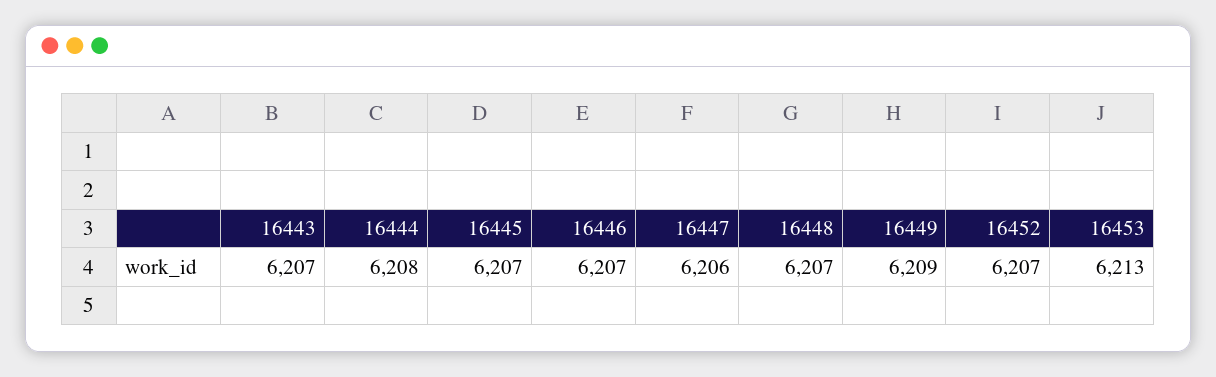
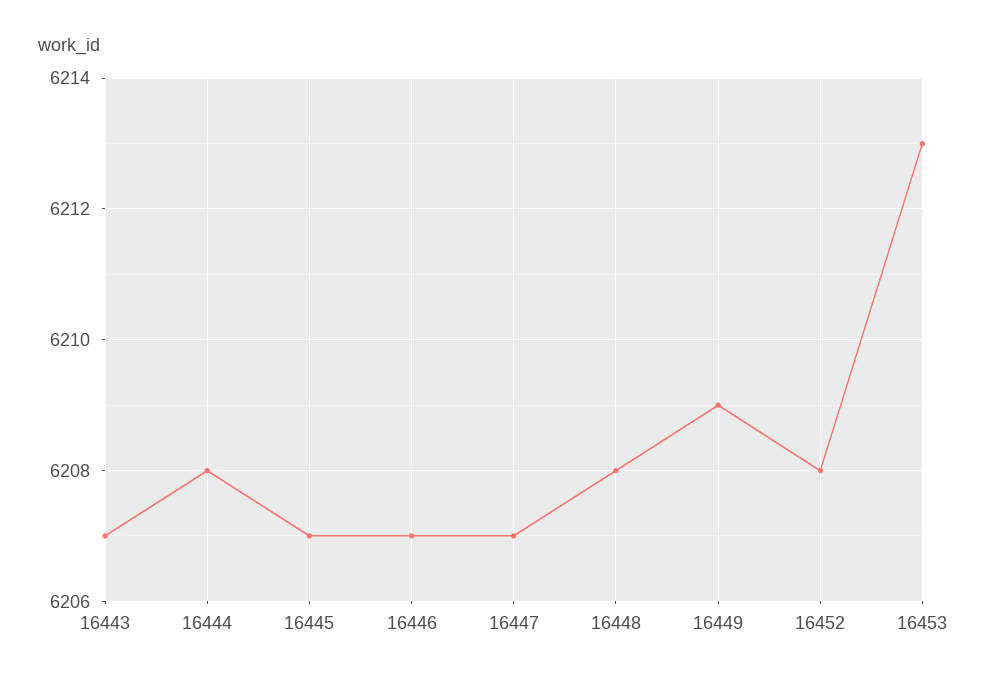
  {
    "16443": 6207,
    "16444": 6208,
    "16445": 6207,
    "16446": 6207,
-   "16447": 6206,
+   "16447": 6207,
-   "16448": 6207,
+   "16448": 6208,
    "16449": 6209,
-   "16452": 6207,
+   "16452": 6208,
    "16453": 6213
  }

